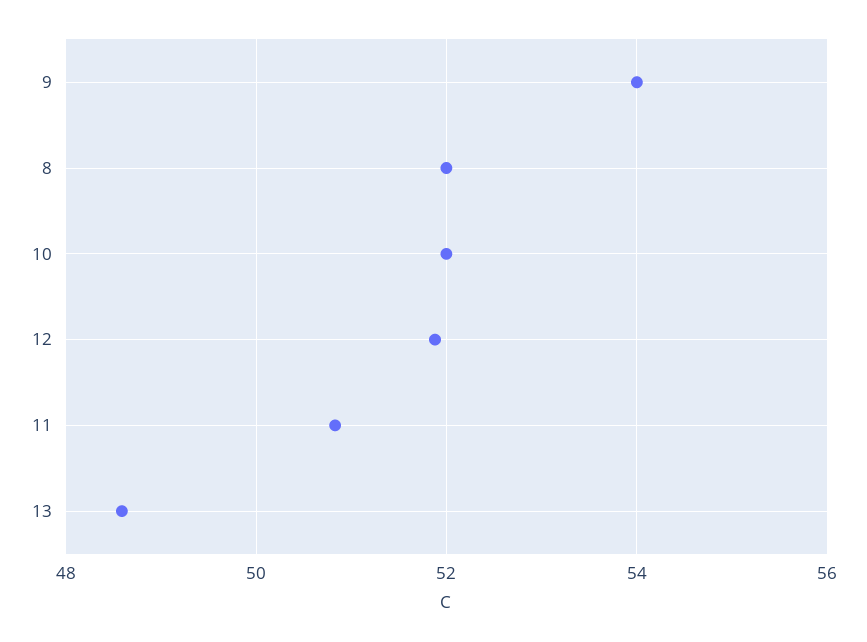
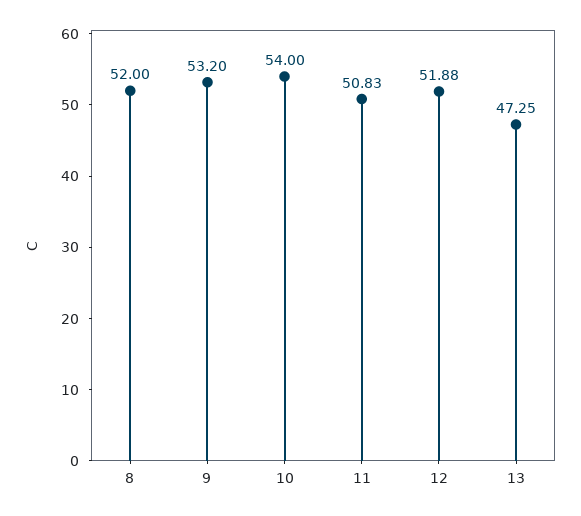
  {
-   "9": 54,
+   "9": 53.2,
    "8": 52,
-   "10": 52,
+   "10": 54,
    "12": 51.88,
    "11": 50.83,
-   "13": 48.6
+   "13": 47.25
  }

